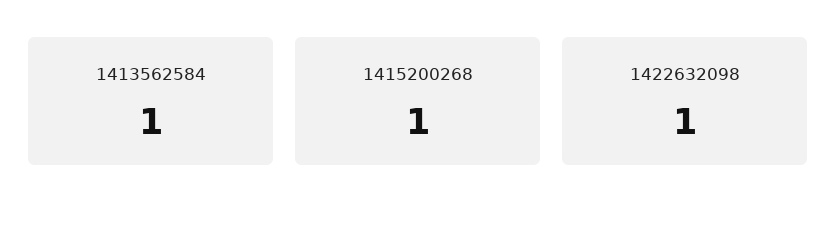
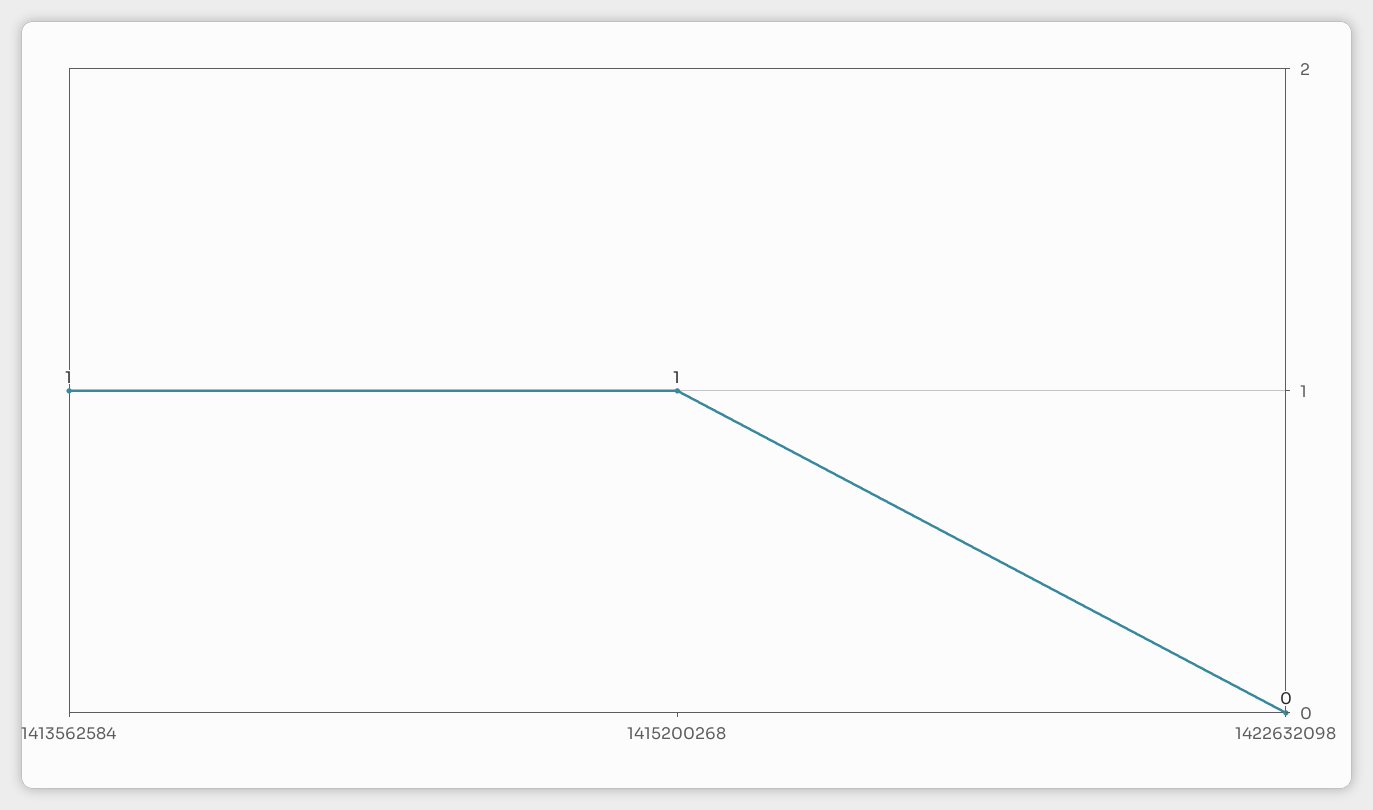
  {
    "1413562584": 1,
    "1415200268": 1,
-   "1422632098": 1
+   "1422632098": 0
  }

